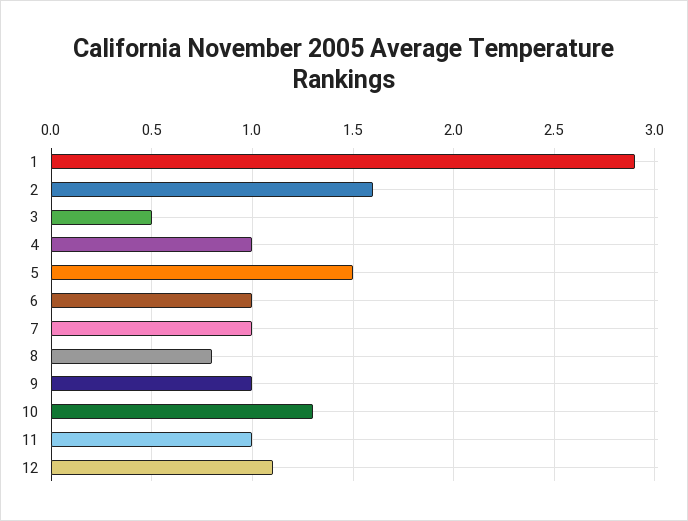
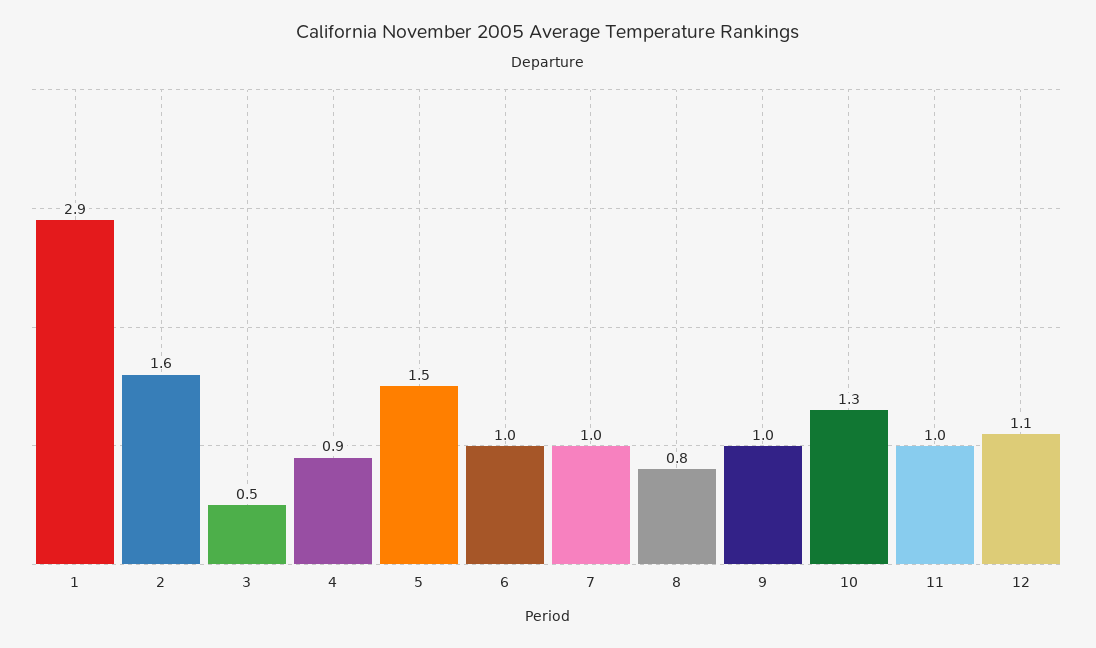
  {
    "1": 2.9,
    "2": 1.6,
    "3": 0.5,
-   "4": 1,
+   "4": 0.9,
    "5": 1.5,
    "6": 1,
    "7": 1,
    "8": 0.8,
    "9": 1,
    "10": 1.3,
    "11": 1,
    "12": 1.1
  }

